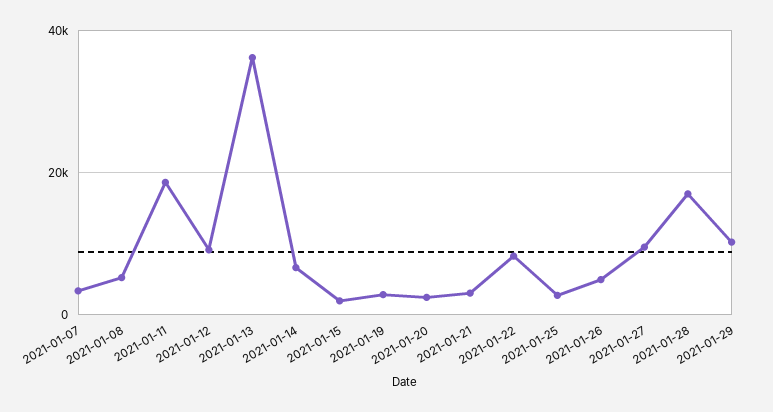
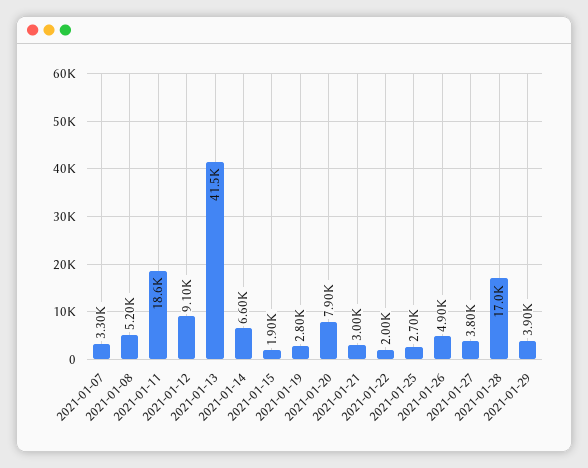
  {
    "2021-01-07": 3300,
    "2021-01-08": 5200,
    "2021-01-11": 18600,
    "2021-01-12": 9100,
-   "2021-01-13": 36000,
+   "2021-01-13": 41500,
    "2021-01-14": 6600,
    "2021-01-15": 1900,
    "2021-01-19": 2800,
-   "2021-01-20": 2000,
+   "2021-01-20": 7900,
    "2021-01-21": 3000,
-   "2021-01-22": 8000,
+   "2021-01-22": 2000,
    "2021-01-25": 2700,
    "2021-01-26": 4900,
-   "2021-01-27": 10000,
+   "2021-01-27": 3800,
    "2021-01-28": 17000,
-   "2021-01-29": 10000
+   "2021-01-29": 3900
  }

